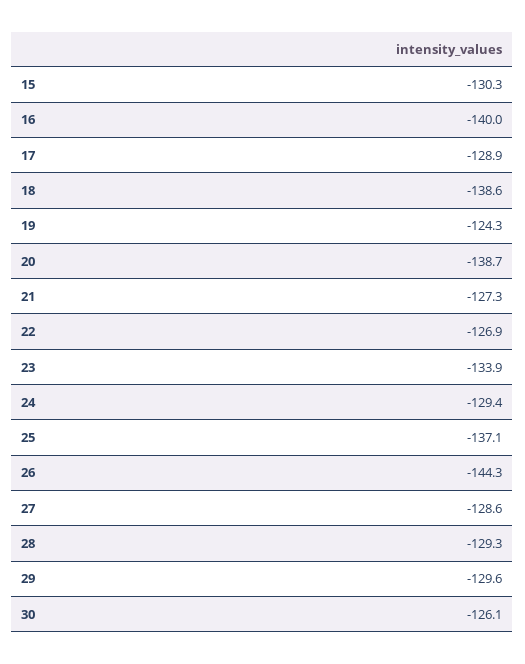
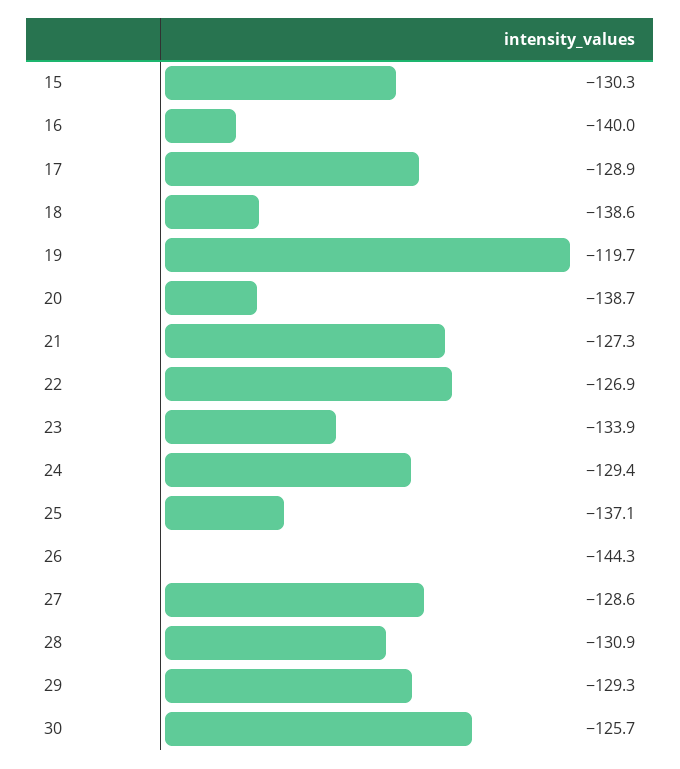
  {
    "15": -130.3,
    "16": -140,
    "17": -128.9,
    "18": -138.6,
-   "19": -124.3,
+   "19": -119.7,
    "20": -138.7,
    "21": -127.3,
    "22": -126.9,
    "23": -133.9,
    "24": -129.4,
    "25": -137.1,
    "26": -144.3,
    "27": -128.6,
-   "28": -129.3,
+   "28": -130.9,
-   "29": -129.6,
+   "29": -129.3,
-   "30": -126.1
+   "30": -125.7
  }

